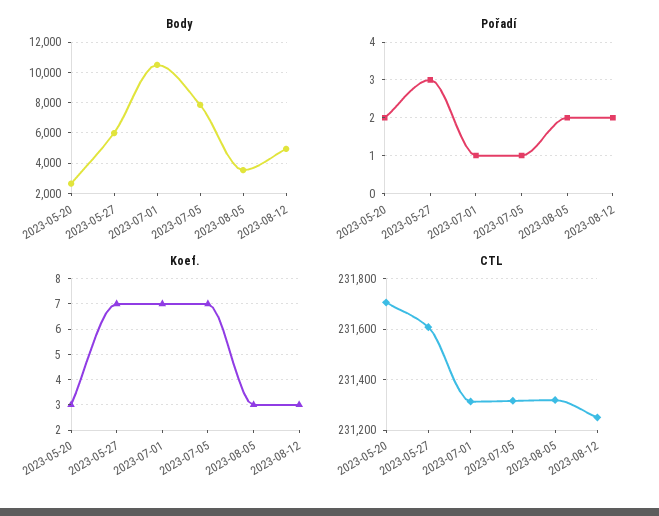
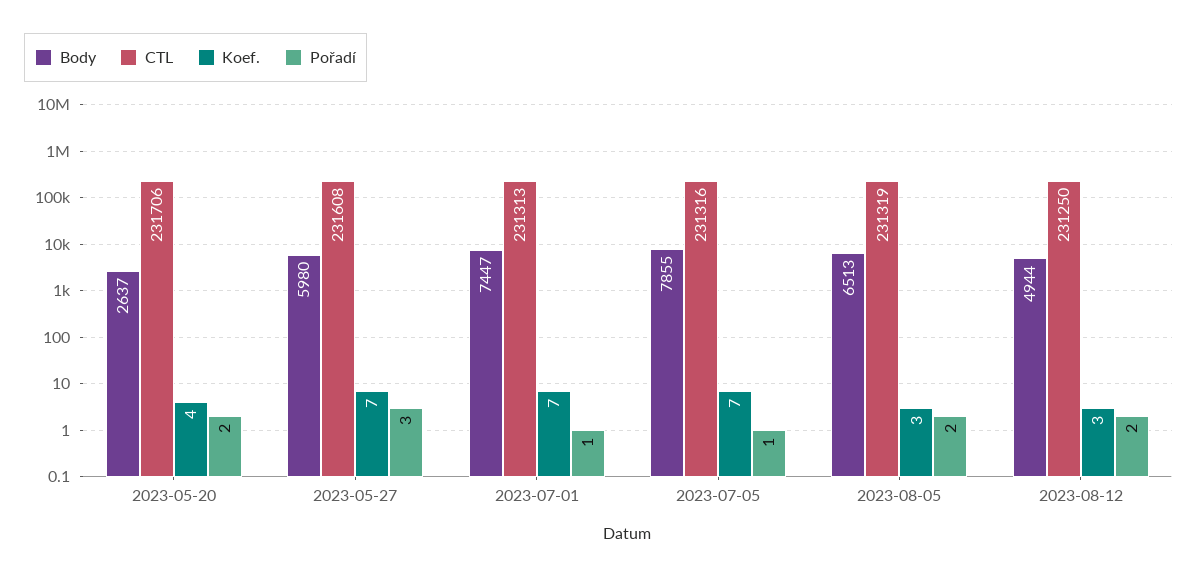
  {
    "Body": {
      "2023-05-20": 2637,
      "2023-05-27": 5980,
-     "2023-07-01": 10500,
+     "2023-07-01": 7447,
      "2023-07-05": 7855,
-     "2023-08-05": 3500,
+     "2023-08-05": 6513,
      "2023-08-12": 4944
    },
    "Pořadí": {
      "2023-05-20": 2,
      "2023-05-27": 3,
      "2023-07-01": 1,
      "2023-07-05": 1,
      "2023-08-05": 2,
      "2023-08-12": 2
    },
    "Koef.": {
-     "2023-05-20": 3,
+     "2023-05-20": 4,
      "2023-05-27": 7,
      "2023-07-01": 7,
      "2023-07-05": 7,
      "2023-08-05": 3,
      "2023-08-12": 3
    },
    "CTL": {
      "2023-05-20": 231706,
      "2023-05-27": 231608,
      "2023-07-01": 231313,
      "2023-07-05": 231316,
      "2023-08-05": 231319,
      "2023-08-12": 231250
    }
  }

